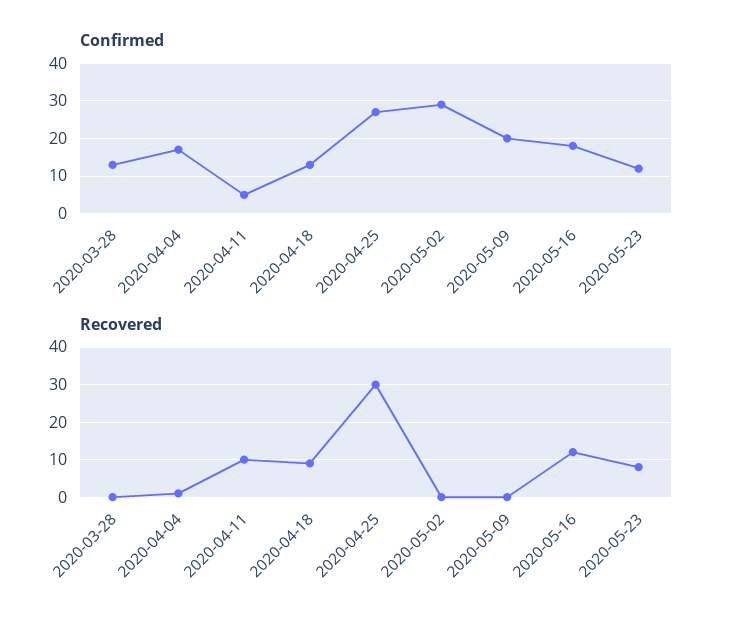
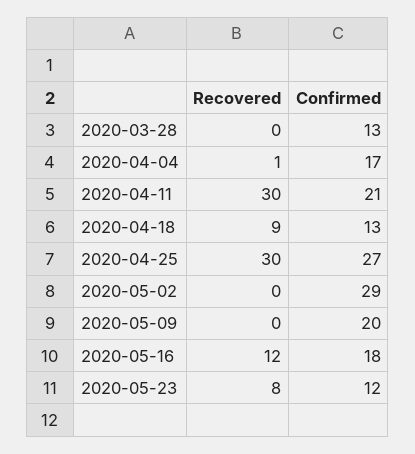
  {
    "Confirmed": {
      "2020-03-28": 13,
      "2020-04-04": 17,
-     "2020-04-11": 5,
+     "2020-04-11": 21,
      "2020-04-18": 13,
      "2020-04-25": 27,
      "2020-05-02": 29,
      "2020-05-09": 20,
      "2020-05-16": 18,
      "2020-05-23": 12
    },
    "Recovered": {
      "2020-03-28": 0,
      "2020-04-04": 1,
-     "2020-04-11": 10,
+     "2020-04-11": 30,
      "2020-04-18": 9,
      "2020-04-25": 30,
      "2020-05-02": 0,
      "2020-05-09": 0,
      "2020-05-16": 12,
      "2020-05-23": 8
    }
  }

